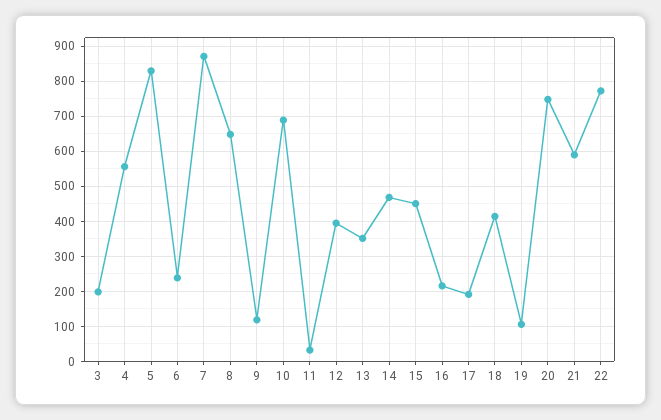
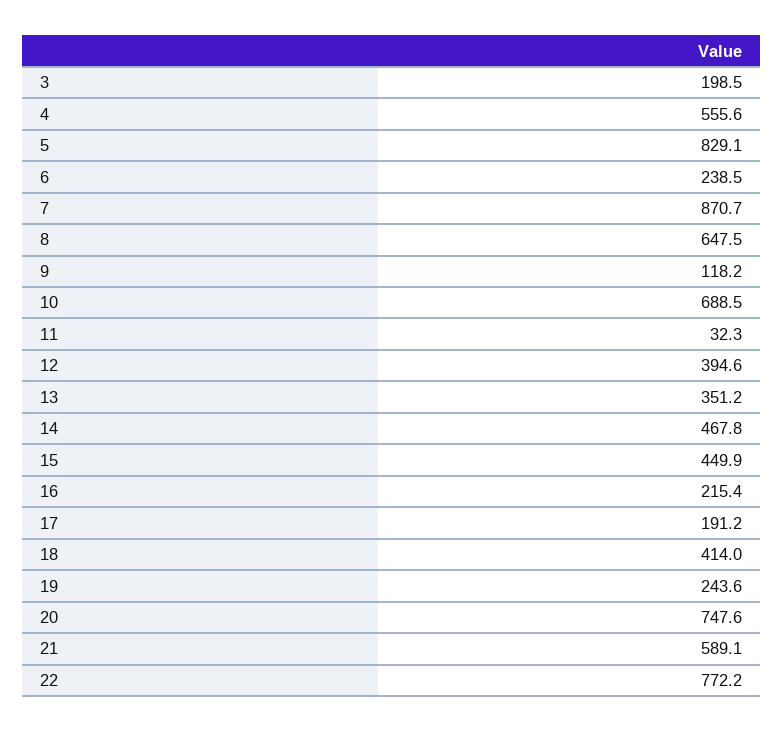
  {
    "3": 198.5,
    "4": 555.6,
    "5": 829.1,
    "6": 238.5,
    "7": 870.7,
    "8": 647.5,
    "9": 118.2,
    "10": 688.5,
    "11": 32.3,
    "12": 394.6,
    "13": 351.2,
    "14": 467.8,
    "15": 449.9,
    "16": 215.4,
    "17": 191.2,
    "18": 414,
-   "19": 100,
+   "19": 243.6,
    "20": 747.6,
    "21": 589.1,
    "22": 772.2
  }

